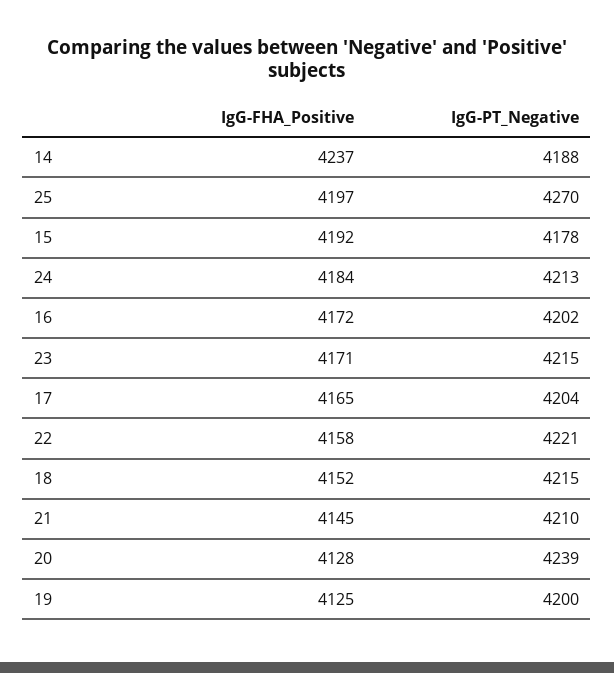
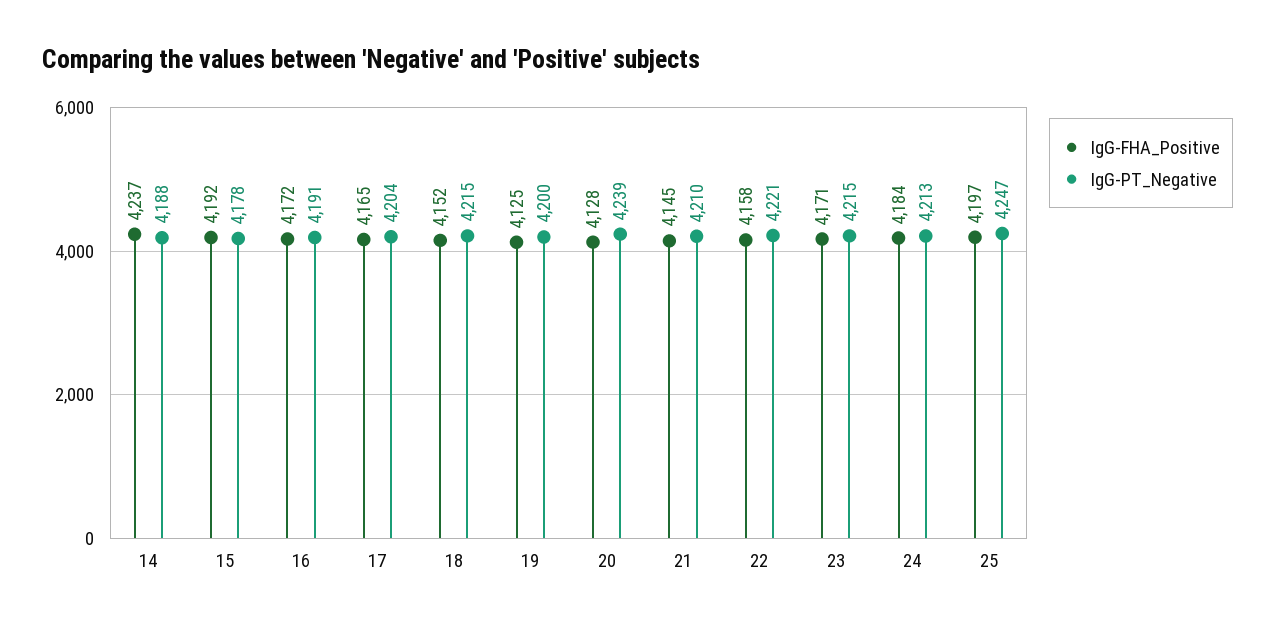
  {
    "IgG-FHA_Positive": {
      "14": 4237,
      "25": 4197,
      "15": 4192,
      "24": 4184,
      "16": 4172,
      "23": 4171,
      "17": 4165,
      "22": 4158,
      "18": 4152,
      "21": 4145,
      "20": 4128,
      "19": 4125
    },
    "IgG-PT_Negative": {
      "14": 4188,
-     "25": 4270,
+     "25": 4247,
      "15": 4178,
      "24": 4213,
-     "16": 4202,
+     "16": 4191,
      "23": 4215,
      "17": 4204,
      "22": 4221,
      "18": 4215,
      "21": 4210,
      "20": 4239,
      "19": 4200
    }
  }

